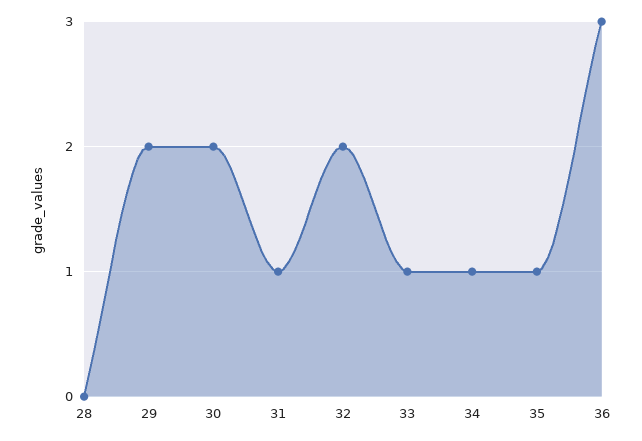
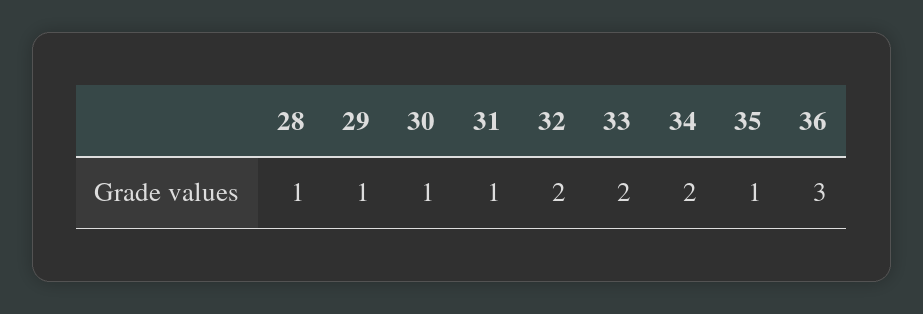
  {
-   "28": 0,
+   "28": 1,
-   "29": 2,
+   "29": 1,
-   "30": 2,
+   "30": 1,
    "31": 1,
    "32": 2,
-   "33": 1,
+   "33": 2,
-   "34": 1,
+   "34": 2,
    "35": 1,
    "36": 3
  }

